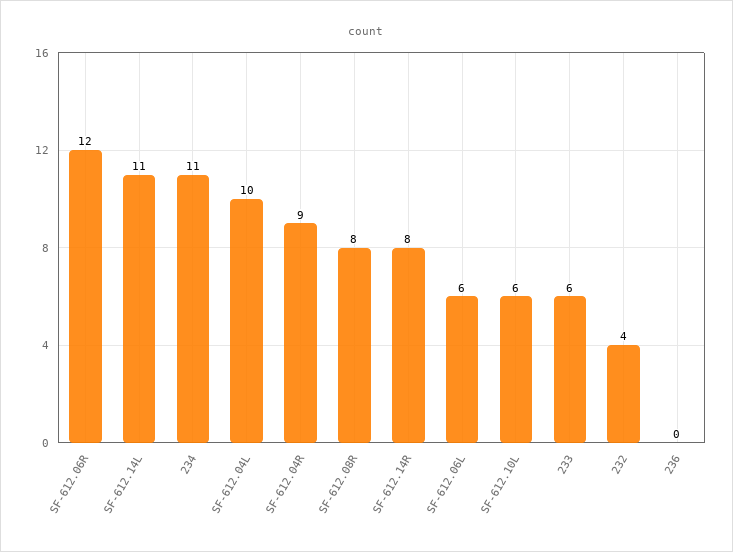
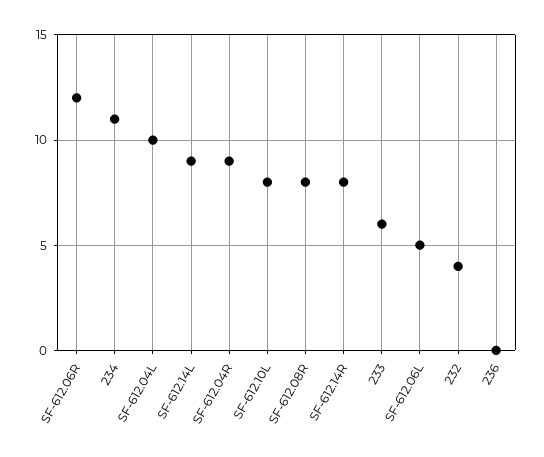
  {
    "SF-612.06R": 12,
-   "SF-612.14L": 11,
+   "SF-612.14L": 9,
    "234": 11,
    "SF-612.04L": 10,
    "SF-612.04R": 9,
    "SF-612.08R": 8,
    "SF-612.14R": 8,
-   "SF-612.06L": 6,
+   "SF-612.06L": 5,
-   "SF-612.10L": 6,
+   "SF-612.10L": 8,
    "233": 6,
    "232": 4,
    "236": 0
  }

